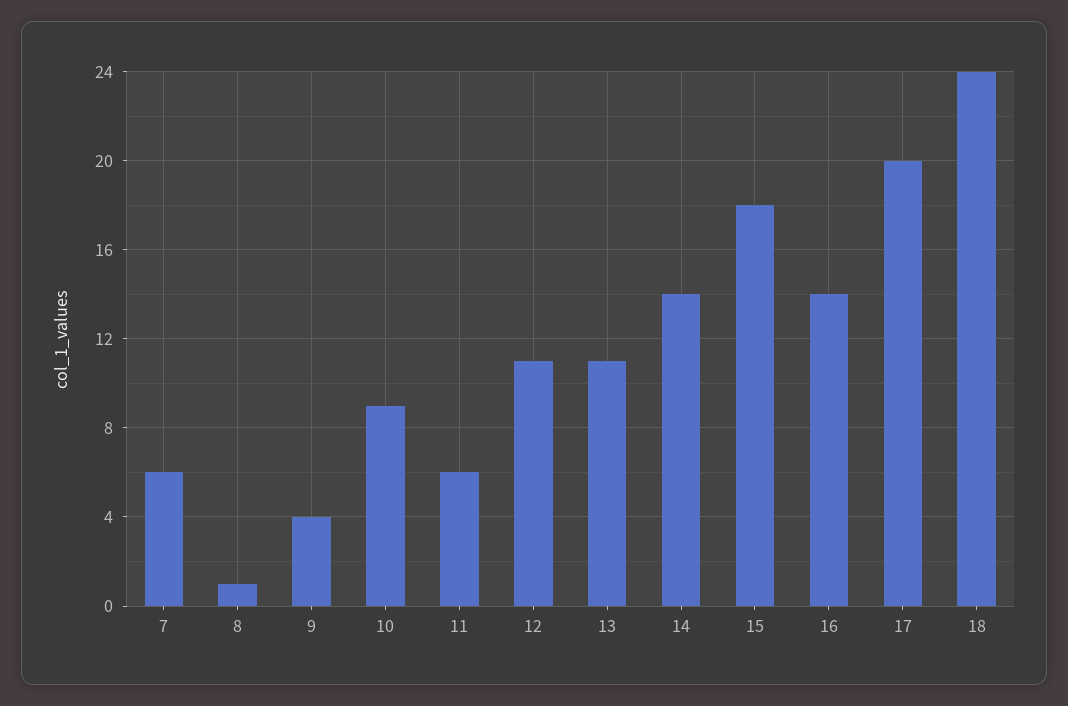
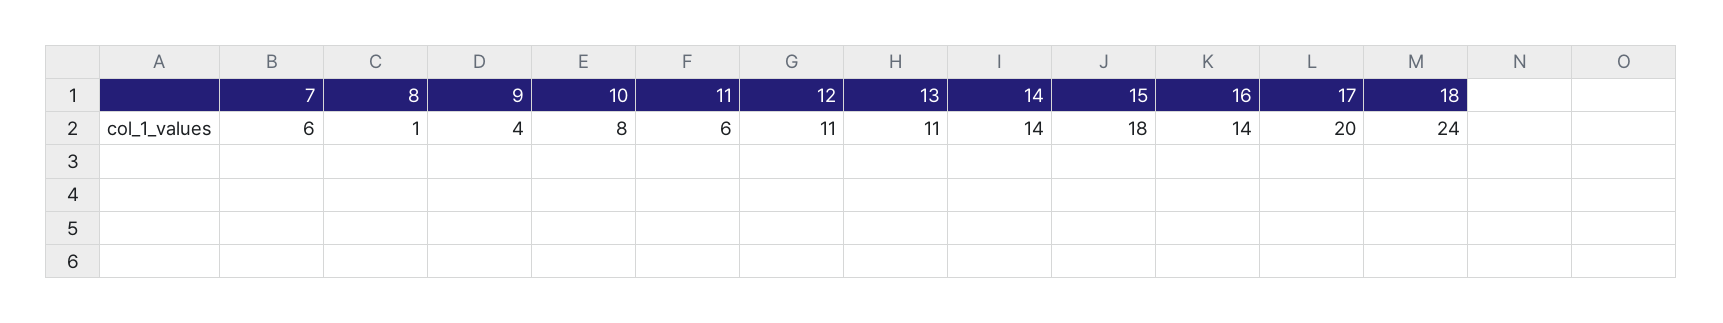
  {
    "7": 6,
    "8": 1,
    "9": 4,
-   "10": 9,
+   "10": 8,
    "11": 6,
    "12": 11,
    "13": 11,
    "14": 14,
    "15": 18,
    "16": 14,
    "17": 20,
    "18": 24
  }

